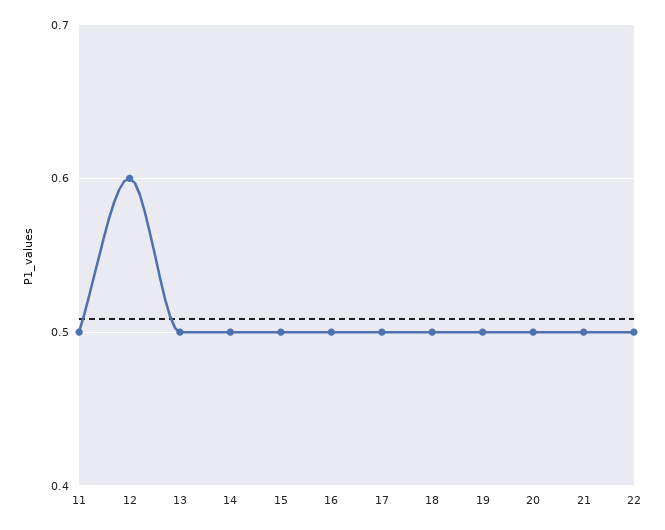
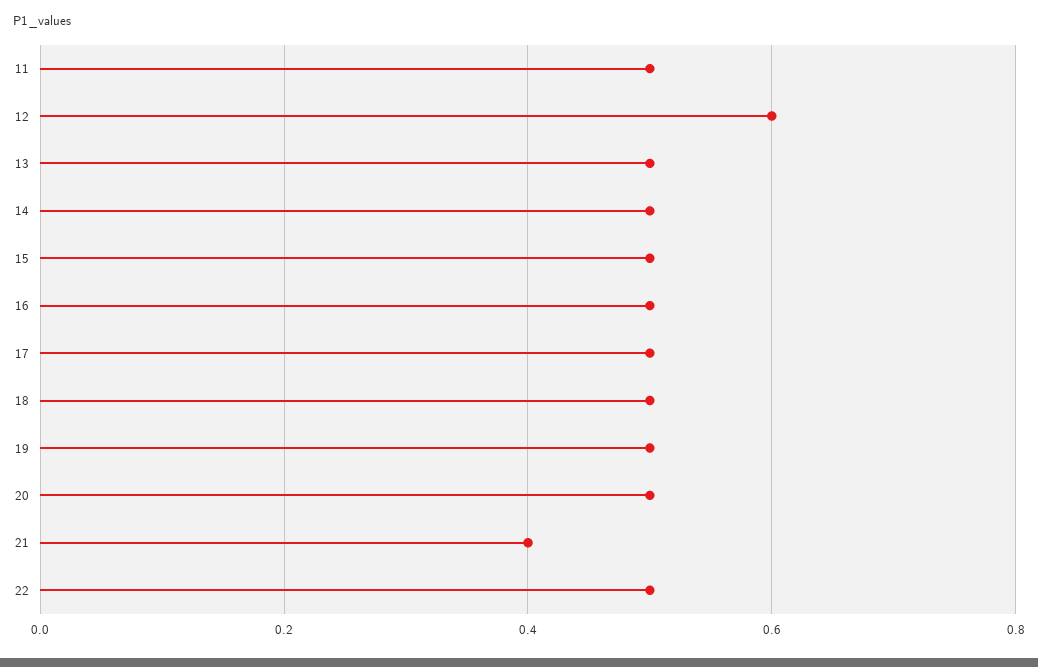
  {
    "11": 0.5,
    "12": 0.6,
    "13": 0.5,
    "14": 0.5,
    "15": 0.5,
    "16": 0.5,
    "17": 0.5,
    "18": 0.5,
    "19": 0.5,
    "20": 0.5,
-   "21": 0.5,
+   "21": 0.4,
    "22": 0.5
  }

